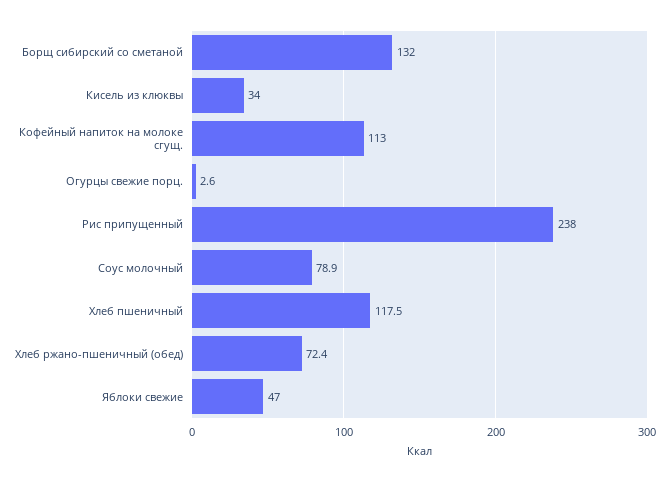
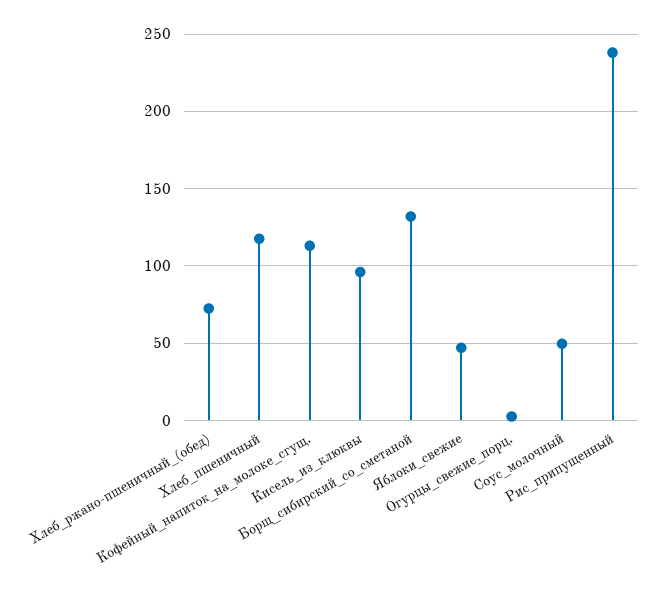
  {
    "Борщ сибирский со сметаной": 132,
-   "Кисель из клюквы": 34,
+   "Кисель из клюквы": 95,
    "Кофейный напиток на молоке сгущ.": 113,
    "Огурцы свежие порц.": 2.6,
    "Рис припущенный": 238,
-   "Соус молочный": 78.9,
+   "Соус молочный": 50,
    "Хлеб пшеничный": 117.5,
    "Хлеб ржано-пшеничный (обед)": 72.4,
    "Яблоки свежие": 47
  }

